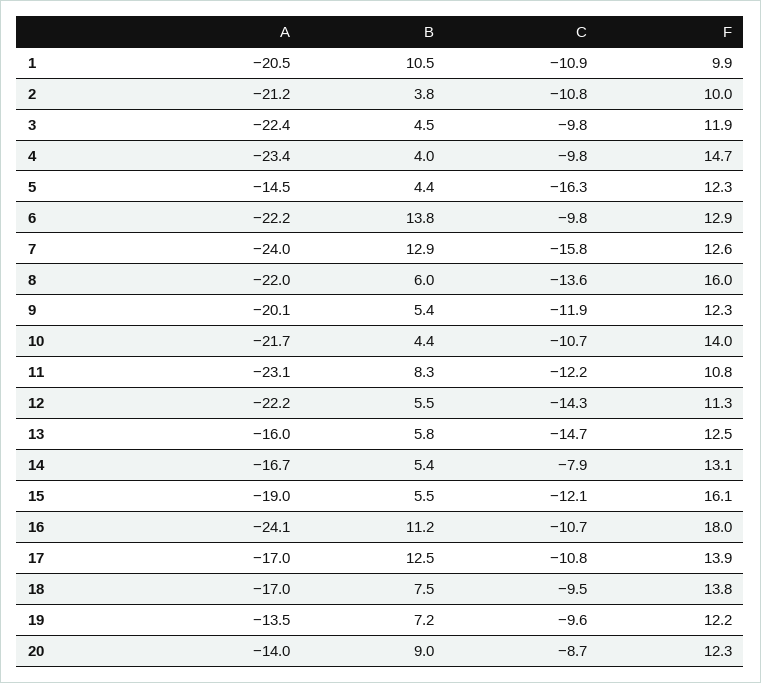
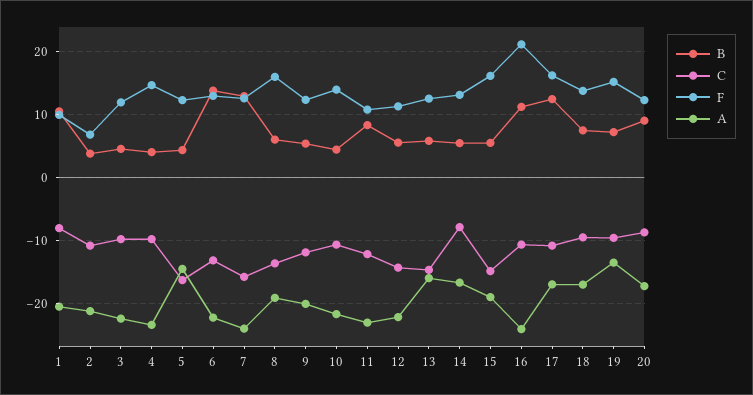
  {
    "A": {
      "1": -20.5,
      "2": -21.2,
      "3": -22.4,
      "4": -23.4,
      "5": -14.5,
      "6": -22.2,
      "7": -24,
-     "8": -22,
+     "8": -19,
      "9": -20.1,
      "10": -21.7,
      "11": -23.1,
      "12": -22.2,
      "13": -16,
      "14": -16.7,
      "15": -19,
      "16": -24.1,
      "17": -17,
      "18": -17,
      "19": -13.5,
-     "20": -14
+     "20": -17
    },
    "B": {
      "1": 10.5,
      "2": 3.8,
      "3": 4.5,
      "4": 4,
      "5": 4.4,
      "6": 13.8,
      "7": 12.9,
      "8": 6,
      "9": 5.4,
      "10": 4.4,
      "11": 8.3,
      "12": 5.5,
      "13": 5.8,
      "14": 5.4,
      "15": 5.5,
      "16": 11.2,
      "17": 12.5,
      "18": 7.5,
      "19": 7.2,
      "20": 9
    },
    "C": {
-     "1": -10.9,
+     "1": -8,
      "2": -10.8,
      "3": -9.8,
      "4": -9.8,
      "5": -16.3,
-     "6": -9.8,
+     "6": -13,
      "7": -15.8,
      "8": -13.6,
      "9": -11.9,
      "10": -10.7,
      "11": -12.2,
      "12": -14.3,
      "13": -14.7,
      "14": -7.9,
-     "15": -12.1,
+     "15": -15,
      "16": -10.7,
      "17": -10.8,
      "18": -9.5,
      "19": -9.6,
      "20": -8.7
    },
    "F": {
      "1": 9.9,
-     "2": 10,
+     "2": 7,
      "3": 11.9,
      "4": 14.7,
      "5": 12.3,
      "6": 12.9,
      "7": 12.6,
      "8": 16,
      "9": 12.3,
      "10": 14,
      "11": 10.8,
      "12": 11.3,
      "13": 12.5,
      "14": 13.1,
      "15": 16.1,
-     "16": 18,
+     "16": 21,
-     "17": 13.9,
+     "17": 16,
      "18": 13.8,
-     "19": 12.2,
+     "19": 15,
      "20": 12.3
    }
  }

